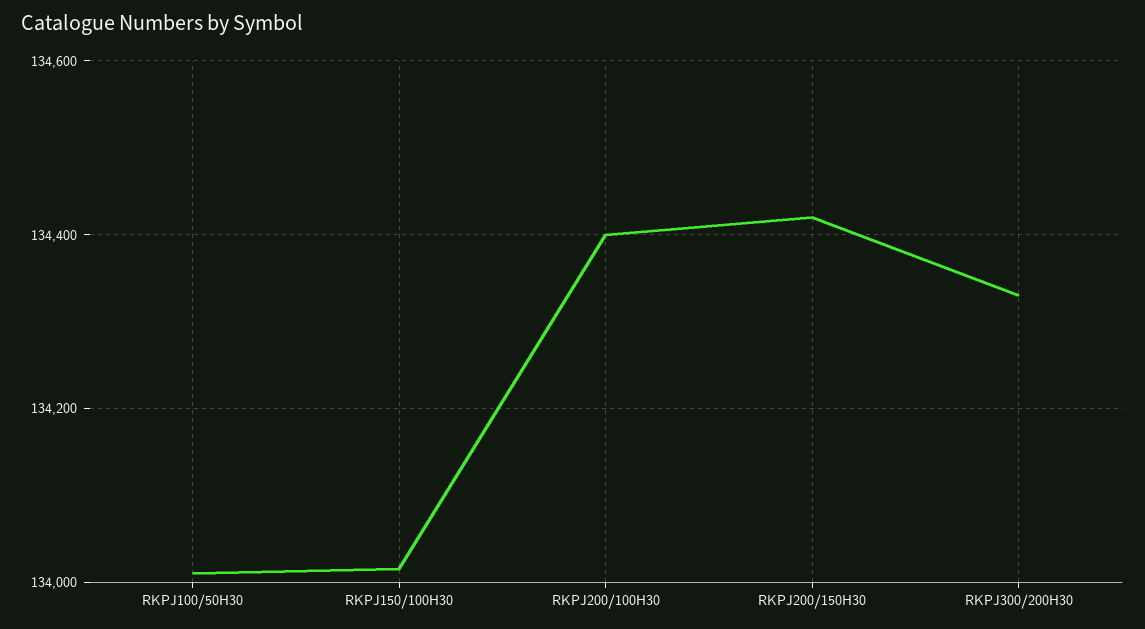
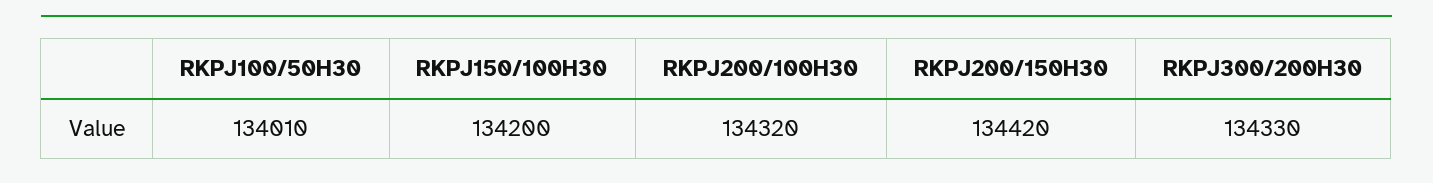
  {
    "RKPJ100/50H30": 134010,
-   "RKPJ150/100H30": 134020,
+   "RKPJ150/100H30": 134200,
-   "RKPJ200/100H30": 134400,
+   "RKPJ200/100H30": 134320,
    "RKPJ200/150H30": 134420,
    "RKPJ300/200H30": 134330
  }

